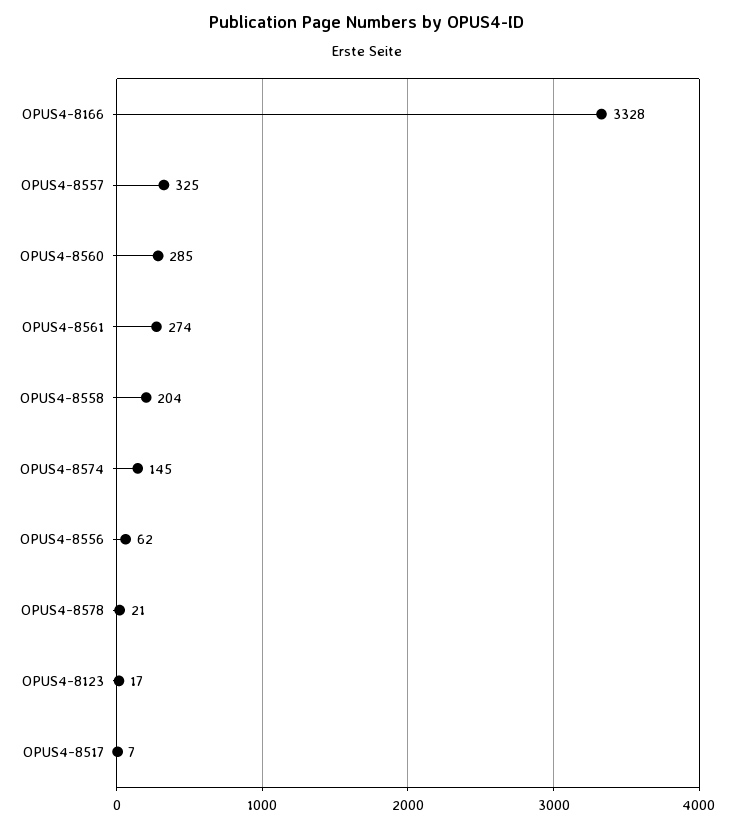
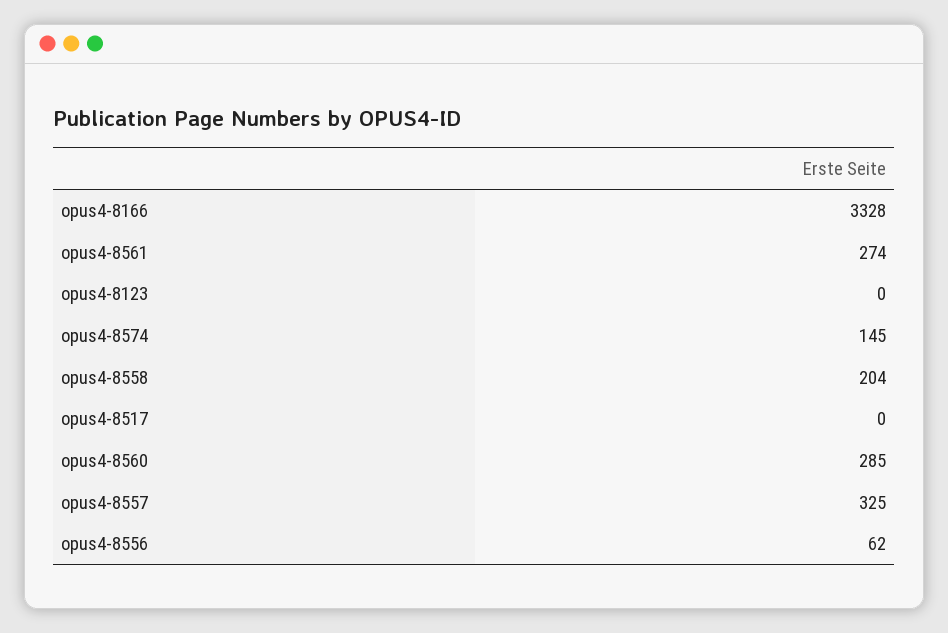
  {
    "OPUS4-8166": 3328,
    "OPUS4-8557": 325,
    "OPUS4-8560": 285,
    "OPUS4-8561": 274,
    "OPUS4-8558": 204,
    "OPUS4-8574": 145,
    "OPUS4-8556": 62,
-   "OPUS4-8578": 21,
-   "OPUS4-8123": 17,
+   "OPUS4-8123": 0,
-   "OPUS4-8517": 7
+   "OPUS4-8517": 0
  }

